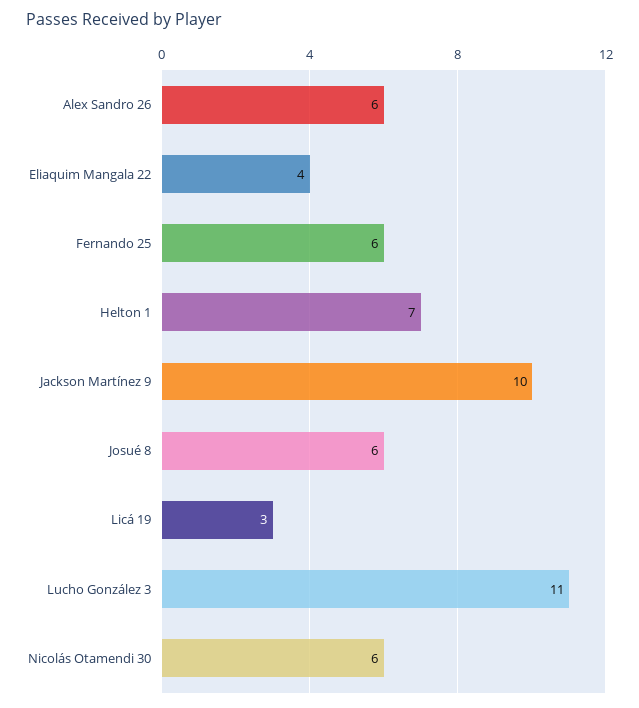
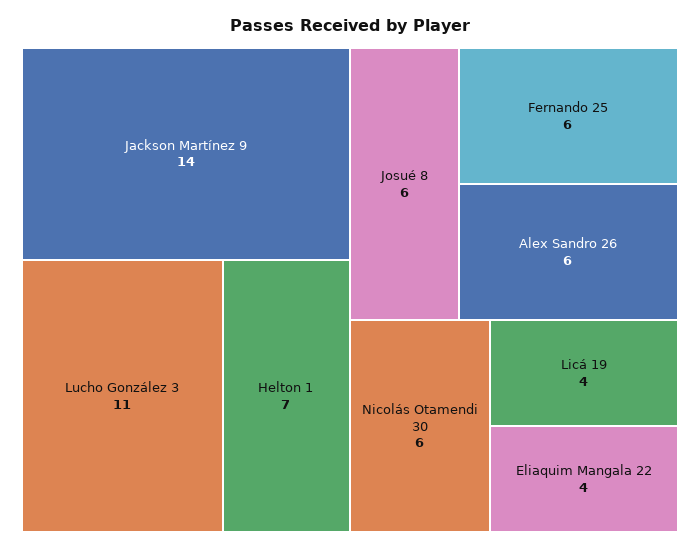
  {
    "Alex Sandro 26": 6,
    "Eliaquim Mangala 22": 4,
    "Fernando 25": 6,
    "Helton 1": 7,
-   "Jackson Martínez 9": 10,
+   "Jackson Martínez 9": 14,
    "Josué 8": 6,
-   "Licá 19": 3,
+   "Licá 19": 4,
    "Lucho González 3": 11,
    "Nicolás Otamendi 30": 6
  }

